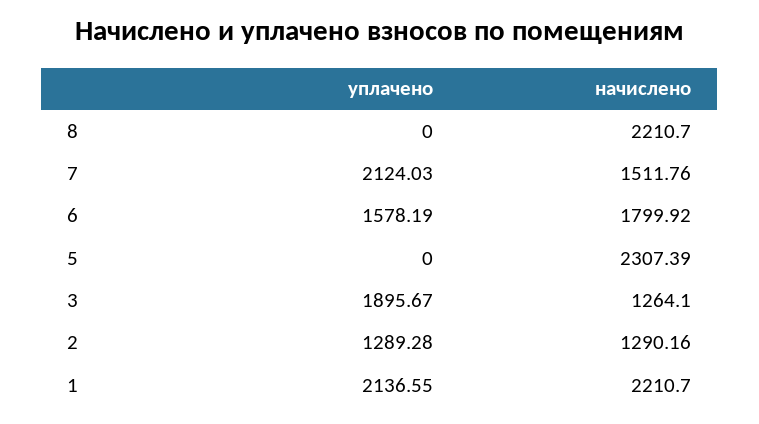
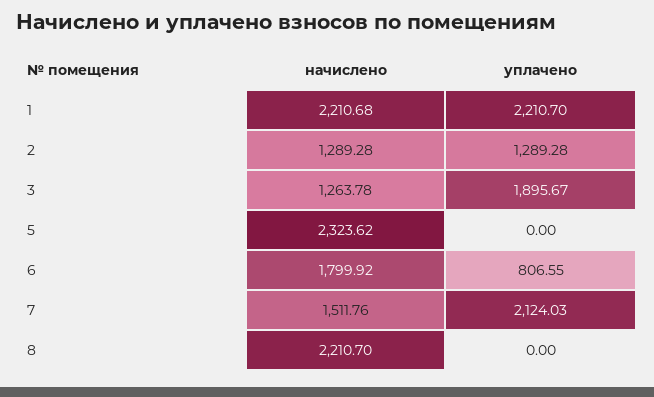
  {
    "уплачено": {
      "8": 0,
      "7": 2124.03,
-     "6": 1578.19,
+     "6": 806.55,
      "5": 0,
      "3": 1895.67,
      "2": 1289.28,
-     "1": 2136.55
+     "1": 2210.7
    },
    "начислено": {
      "8": 2210.7,
      "7": 1511.76,
      "6": 1799.92,
-     "5": 2307.39,
+     "5": 2323.62,
-     "3": 1264.1,
+     "3": 1263.78,
-     "2": 1290.16,
+     "2": 1289.28,
-     "1": 2210.7
+     "1": 2210.68
    }
  }

